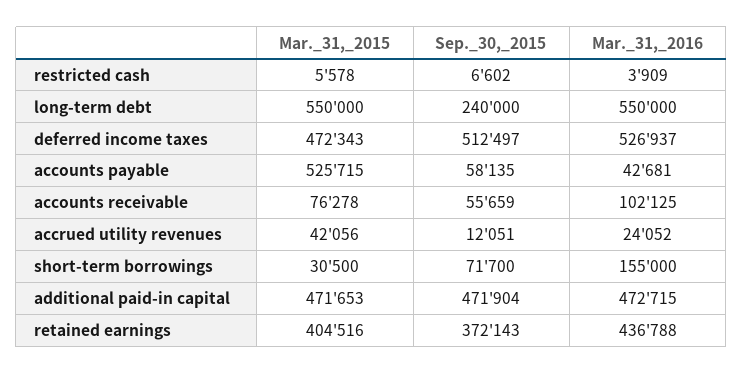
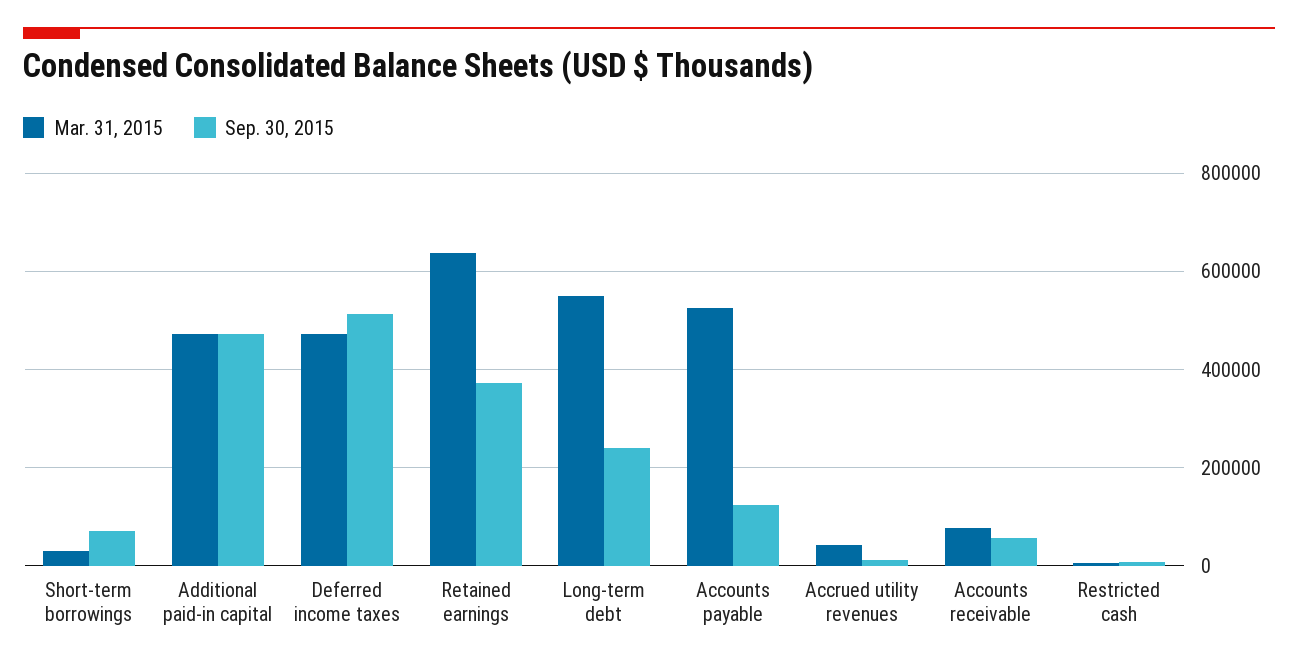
  {
    "Mar._31,_2015": {
      "restricted cash": 5578,
      "long-term debt": 550000,
      "deferred income taxes": 472343,
      "accounts payable": 525715,
      "accounts receivable": 76278,
      "accrued utility revenues": 42056,
      "short-term borrowings": 30500,
      "additional paid-in capital": 471653,
-     "retained earnings": 404516
+     "retained earnings": 640000
    },
    "Sep._30,_2015": {
      "restricted cash": 6602,
      "long-term debt": 240000,
      "deferred income taxes": 512497,
-     "accounts payable": 58135,
+     "accounts payable": 120000,
      "accounts receivable": 55659,
      "accrued utility revenues": 12051,
      "short-term borrowings": 71700,
      "additional paid-in capital": 471904,
      "retained earnings": 372143
-   },
+   }
-   "Mar._31,_2016": {
-     "restricted cash": 3909,
-     "long-term debt": 550000,
-     "deferred income taxes": 526937,
-     "accounts payable": 42681,
-     "accounts receivable": 102125,
-     "accrued utility revenues": 24052,
-     "short-term borrowings": 155000,
-     "additional paid-in capital": 472715,
-     "retained earnings": 436788
-   }
  }

